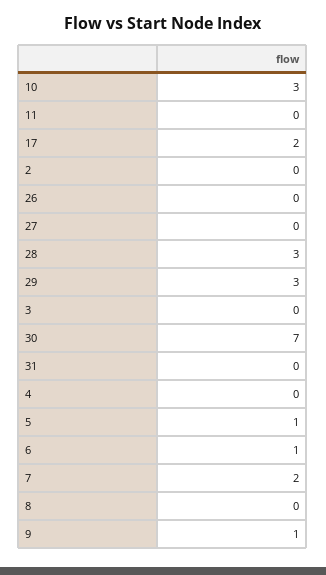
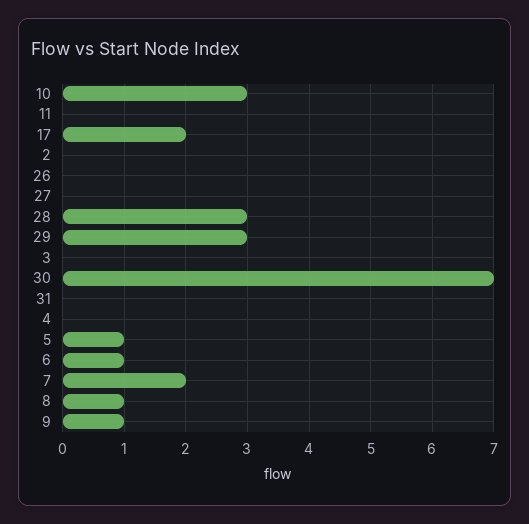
  {
    "10": 3,
    "11": 0,
    "17": 2,
    "2": 0,
    "26": 0,
    "27": 0,
    "28": 3,
    "29": 3,
    "3": 0,
    "30": 7,
    "31": 0,
    "4": 0,
    "5": 1,
    "6": 1,
    "7": 2,
-   "8": 0,
+   "8": 1,
    "9": 1
  }

